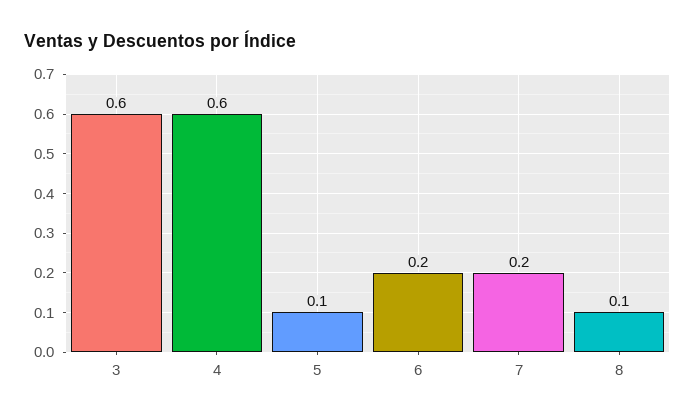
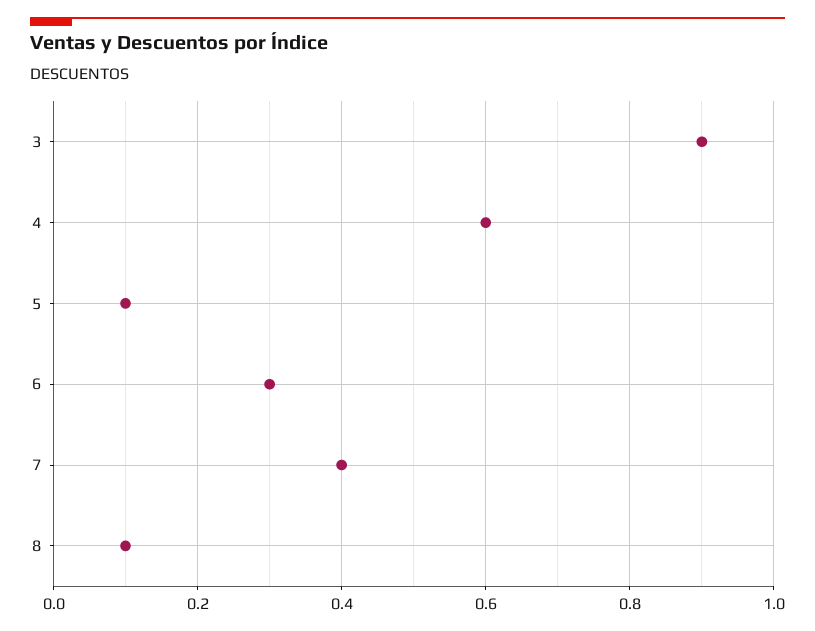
  {
-   "3": 0.6,
+   "3": 0.9,
    "4": 0.6,
    "5": 0.1,
-   "6": 0.2,
+   "6": 0.3,
-   "7": 0.2,
+   "7": 0.4,
    "8": 0.1
  }

